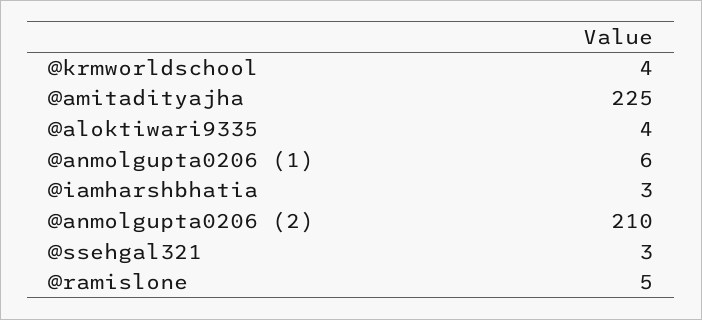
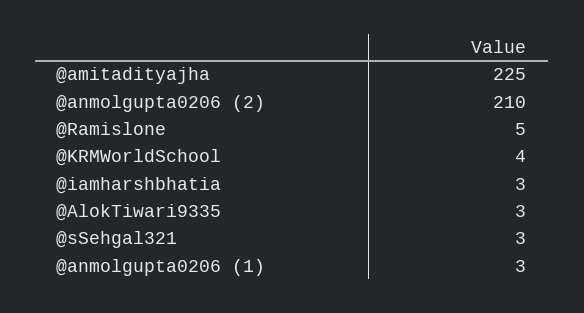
  {
    "@krmworldschool": 4,
    "@amitadityajha": 225,
-   "@aloktiwari9335": 4,
+   "@aloktiwari9335": 3,
-   "@anmolgupta0206 (1)": 6,
+   "@anmolgupta0206 (1)": 3,
    "@iamharshbhatia": 3,
    "@anmolgupta0206 (2)": 210,
    "@ssehgal321": 3,
    "@ramislone": 5
  }

